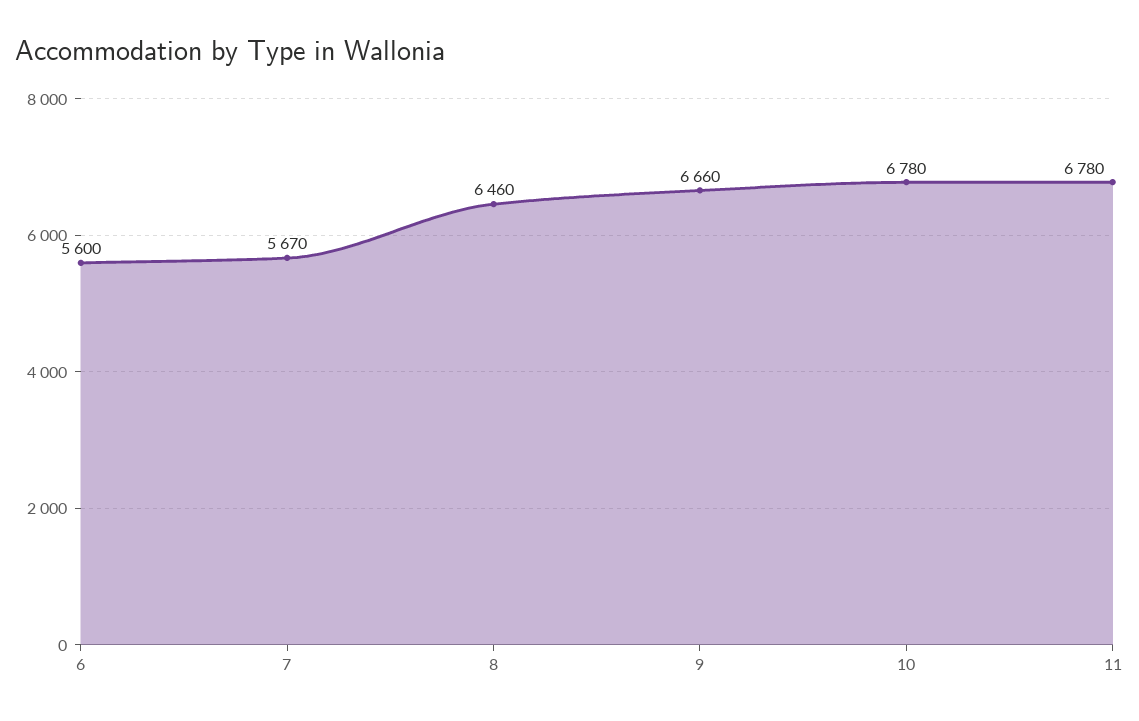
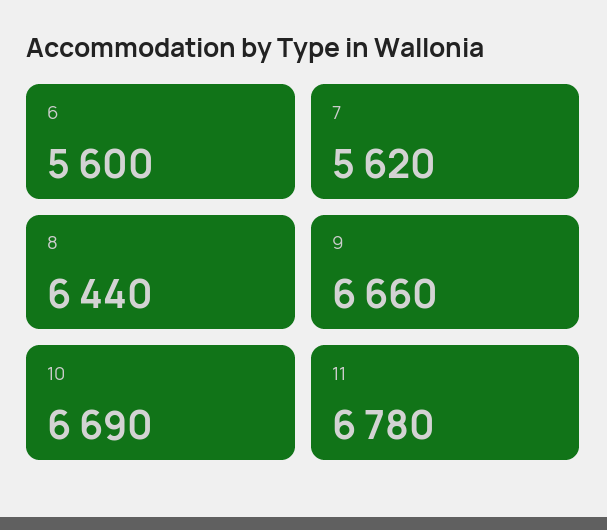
  {
    "6": 5600,
-   "7": 5670,
+   "7": 5620,
-   "8": 6460,
+   "8": 6440,
    "9": 6660,
-   "10": 6780,
+   "10": 6690,
    "11": 6780
  }

